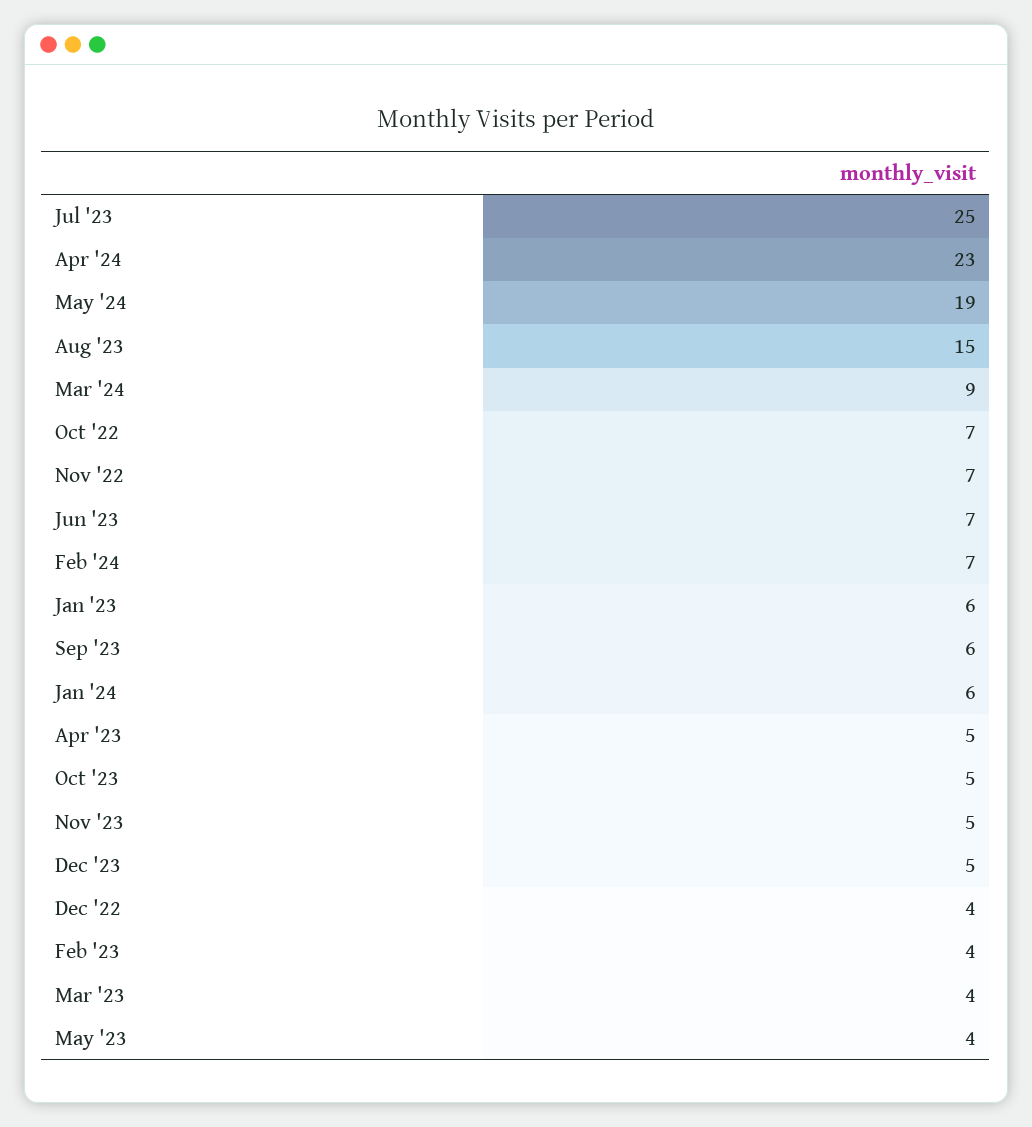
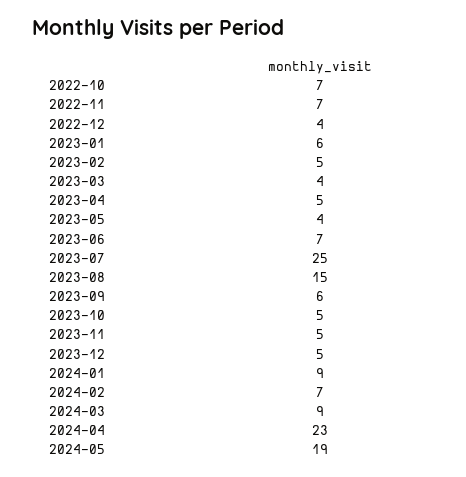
  {
    "Jul '23": 25,
    "Apr '24": 23,
    "May '24": 19,
    "Aug '23": 15,
    "Mar '24": 9,
    "Oct '22": 7,
    "Nov '22": 7,
    "Jun '23": 7,
    "Feb '24": 7,
    "Jan '23": 6,
    "Sep '23": 6,
-   "Jan '24": 6,
+   "Jan '24": 9,
    "Apr '23": 5,
    "Oct '23": 5,
    "Nov '23": 5,
    "Dec '23": 5,
    "Dec '22": 4,
-   "Feb '23": 4,
+   "Feb '23": 5,
    "Mar '23": 4,
    "May '23": 4
  }

